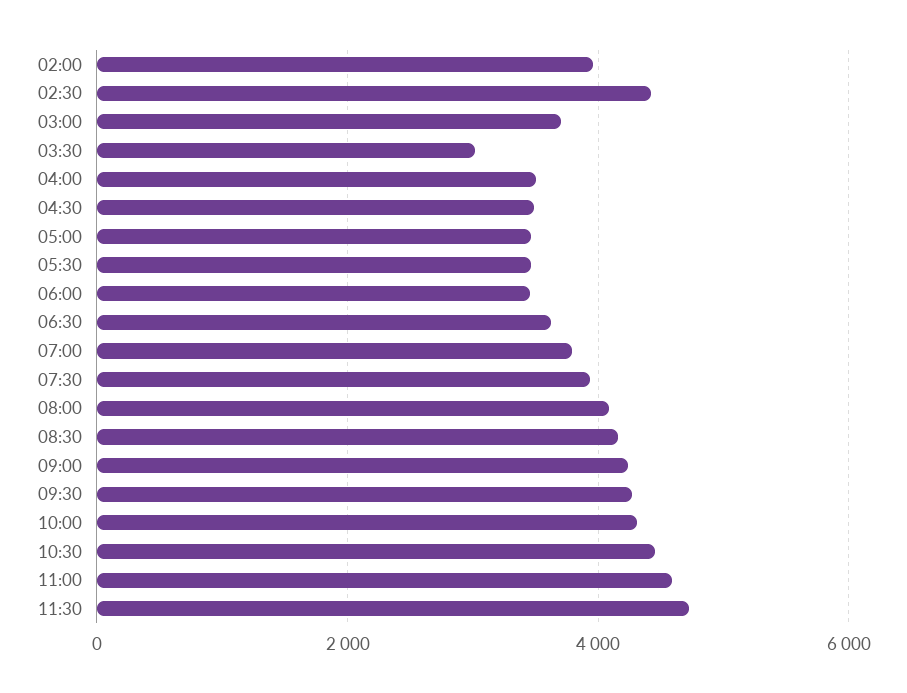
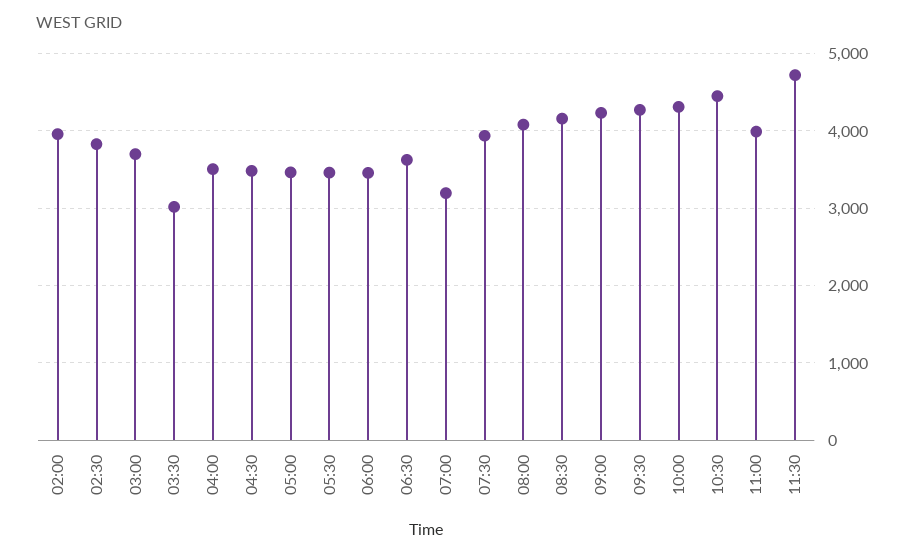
  {
    "02:00": 4000,
-   "02:30": 4400,
+   "02:30": 3800,
    "03:00": 3700,
    "03:30": 3000,
    "04:00": 3500,
    "04:30": 3500,
    "05:00": 3500,
    "05:30": 3500,
    "06:00": 3500,
    "06:30": 3600,
-   "07:00": 3800,
+   "07:00": 3200,
    "07:30": 3900,
    "08:00": 4100,
    "08:30": 4200,
    "09:00": 4200,
    "09:30": 4300,
    "10:00": 4300,
    "10:30": 4500,
-   "11:00": 4600,
+   "11:00": 4000,
    "11:30": 4700
  }

